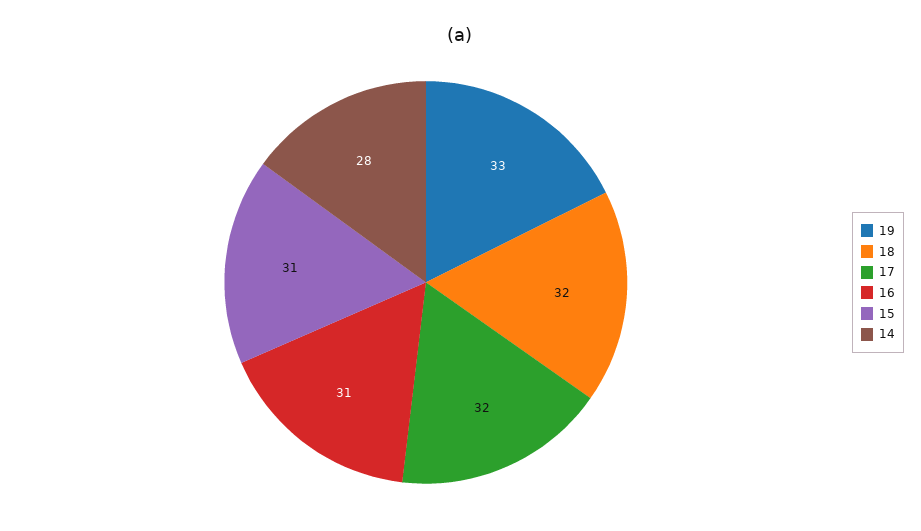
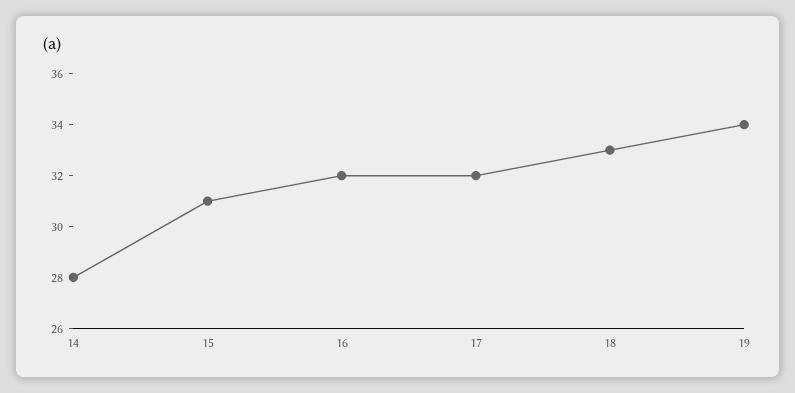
  {
-   "19": 33,
+   "19": 34,
-   "18": 32,
+   "18": 33,
    "17": 32,
-   "16": 31,
+   "16": 32,
    "15": 31,
    "14": 28
  }

